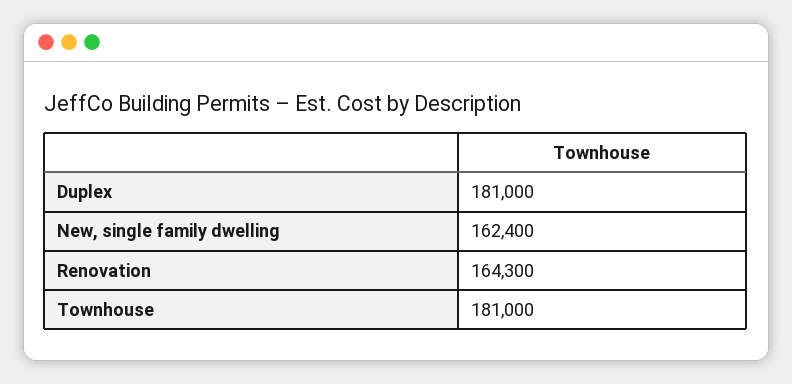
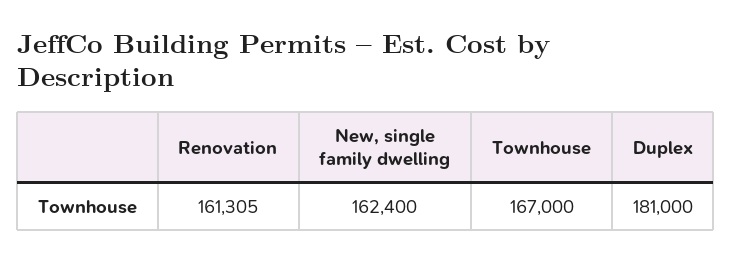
  {
    "Duplex": 181000,
    "New, single family dwelling": 162400,
-   "Renovation": 164300,
+   "Renovation": 161305,
-   "Townhouse": 181000
+   "Townhouse": 167000
  }

